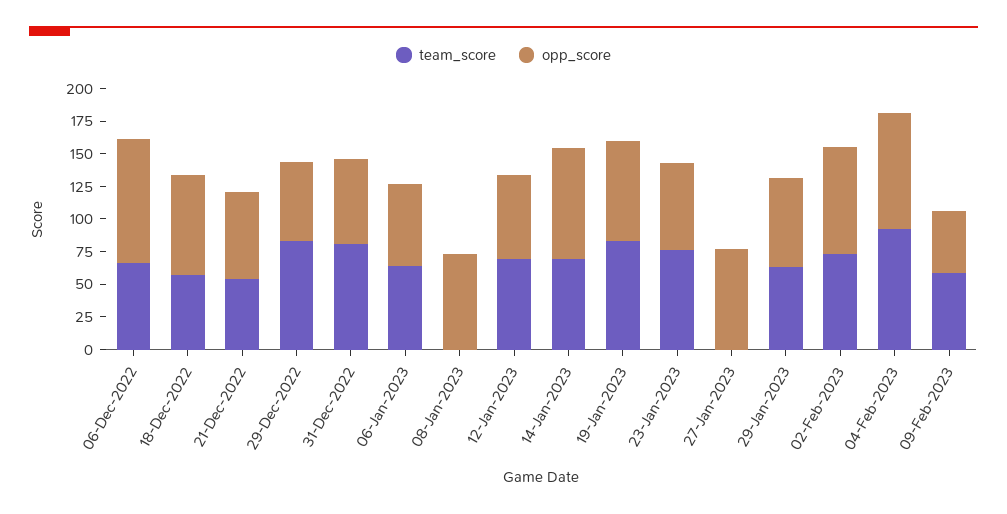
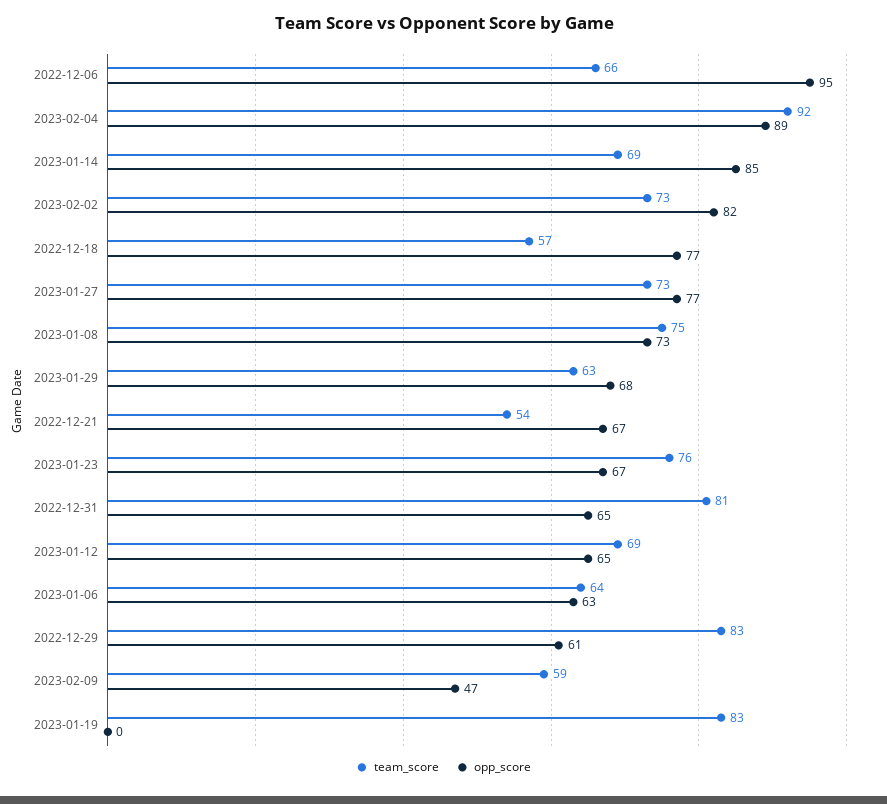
  {
    "team_score": {
      "06-Dec-2022": 66,
      "18-Dec-2022": 57,
      "21-Dec-2022": 54,
      "29-Dec-2022": 83,
      "31-Dec-2022": 81,
      "06-Jan-2023": 64,
-     "08-Jan-2023": 0,
+     "08-Jan-2023": 75,
      "12-Jan-2023": 69,
      "14-Jan-2023": 69,
      "19-Jan-2023": 83,
      "23-Jan-2023": 76,
-     "27-Jan-2023": 0,
+     "27-Jan-2023": 73,
      "29-Jan-2023": 63,
      "02-Feb-2023": 73,
      "04-Feb-2023": 92,
      "09-Feb-2023": 59
    },
    "opp_score": {
      "06-Dec-2022": 95,
      "18-Dec-2022": 77,
      "21-Dec-2022": 67,
      "29-Dec-2022": 61,
      "31-Dec-2022": 65,
      "06-Jan-2023": 63,
      "08-Jan-2023": 73,
      "12-Jan-2023": 65,
      "14-Jan-2023": 85,
-     "19-Jan-2023": 75,
+     "19-Jan-2023": 0,
      "23-Jan-2023": 67,
      "27-Jan-2023": 77,
      "29-Jan-2023": 68,
      "02-Feb-2023": 82,
      "04-Feb-2023": 89,
      "09-Feb-2023": 47
    }
  }

